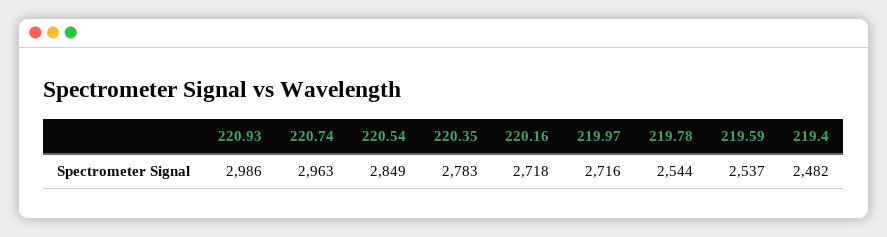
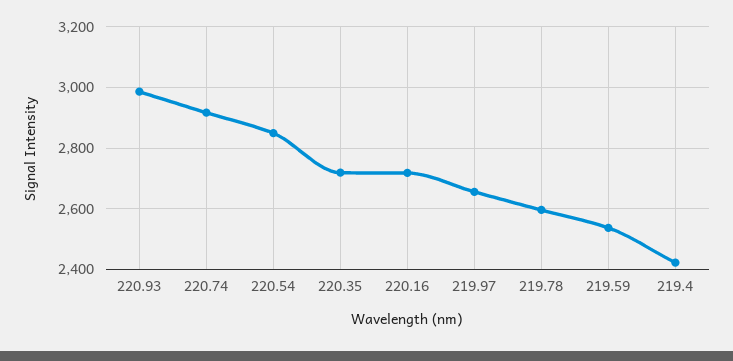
  {
    "220.93": 2986,
-   "220.74": 2963,
+   "220.74": 2920,
    "220.54": 2849,
-   "220.35": 2783,
+   "220.35": 2720,
    "220.16": 2718,
-   "219.97": 2716,
+   "219.97": 2660,
-   "219.78": 2544,
+   "219.78": 2600,
    "219.59": 2537,
-   "219.4": 2482
+   "219.4": 2420
  }

